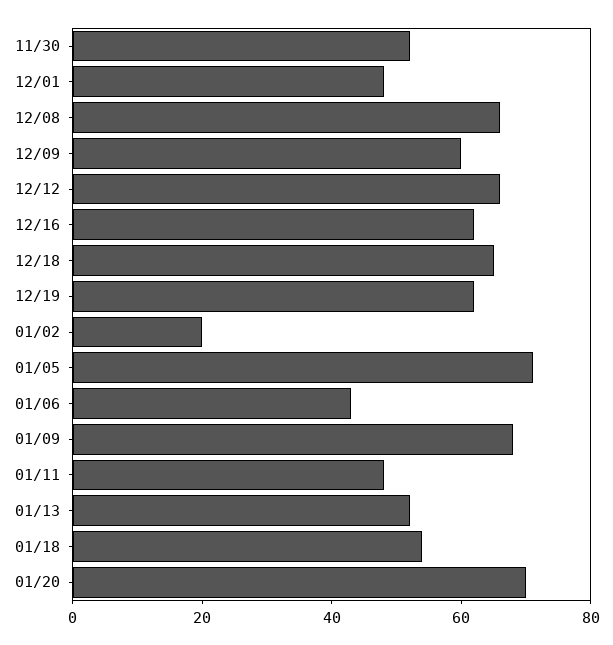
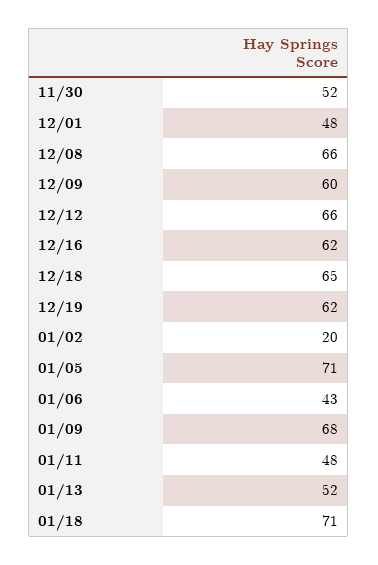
  {
    "11/30": 52,
    "12/01": 48,
    "12/08": 66,
    "12/09": 60,
    "12/12": 66,
    "12/16": 62,
    "12/18": 65,
    "12/19": 62,
    "01/02": 20,
    "01/05": 71,
    "01/06": 43,
    "01/09": 68,
    "01/11": 48,
    "01/13": 52,
-   "01/18": 55,
+   "01/18": 71
-   "01/20": 70
  }

